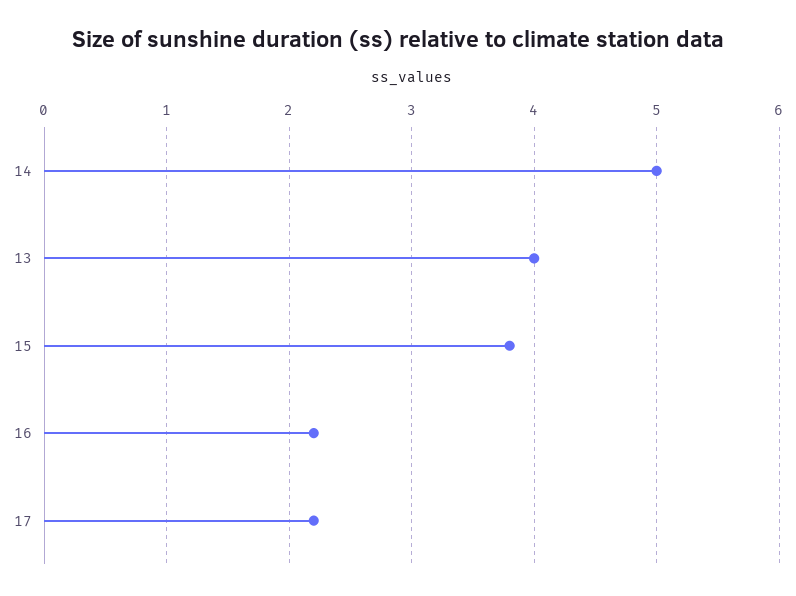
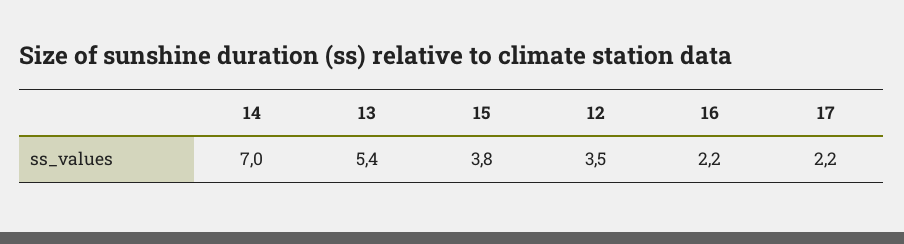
  {
-   "14": 5,
+   "14": 7,
-   "13": 4,
+   "13": 5.4,
    "15": 3.8,
    "16": 2.2,
-   "17": 2.2
+   "17": 2.2,
+   "12": 3.5
  }

